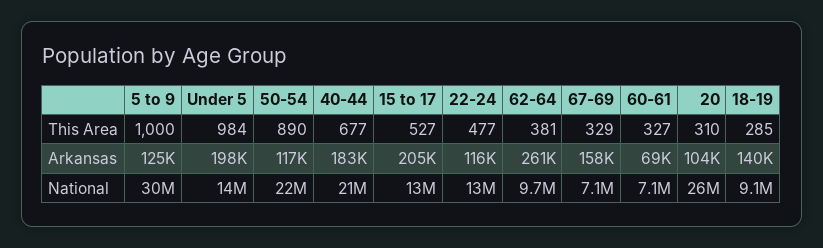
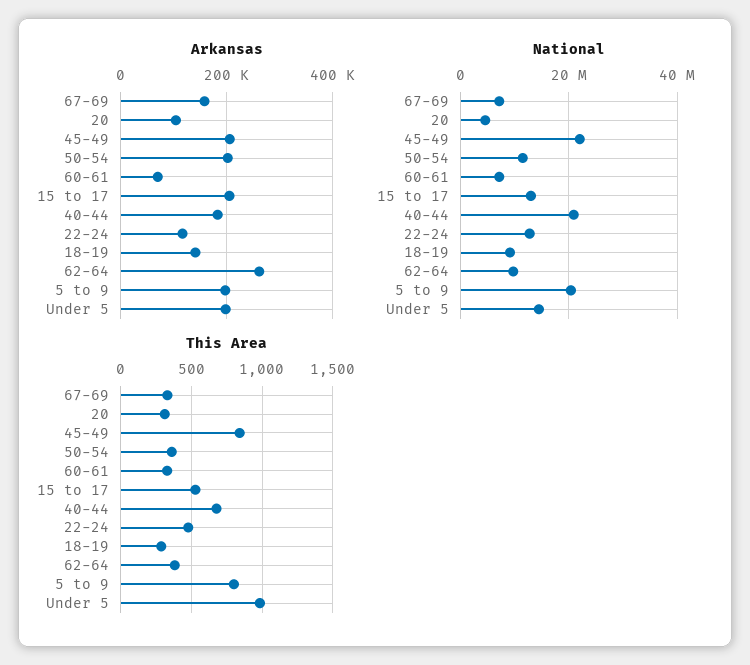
  {
    "This Area": {
-     "5 to 9": 1000,
+     "5 to 9": 800,
      "Under 5": 984,
-     "50-54": 890,
+     "50-54": 350,
      "40-44": 677,
      "15 to 17": 527,
      "22-24": 477,
      "62-64": 381,
      "67-69": 329,
      "60-61": 327,
      "20": 310,
-     "18-19": 285
+     "18-19": 285,
+     "45-49": 850
    },
    "Arkansas": {
-     "5 to 9": 125000,
+     "5 to 9": 200000,
      "Under 5": 198000,
-     "50-54": 117000,
+     "50-54": 200000,
      "40-44": 183000,
      "15 to 17": 205000,
      "22-24": 116000,
      "62-64": 261000,
      "67-69": 158000,
      "60-61": 69000,
      "20": 104000,
-     "18-19": 140000
+     "18-19": 140000,
+     "45-49": 200000
    },
    "National": {
-     "5 to 9": 30000000,
+     "5 to 9": 20000000,
      "Under 5": 14000000,
-     "50-54": 22000000,
+     "50-54": 12000000,
      "40-44": 21000000,
      "15 to 17": 13000000,
      "22-24": 13000000,
      "62-64": 9700000,
      "67-69": 7100000,
      "60-61": 7100000,
-     "20": 26000000,
+     "20": 4000000,
-     "18-19": 9100000
+     "18-19": 9100000,
+     "45-49": 22000000
    }
  }

